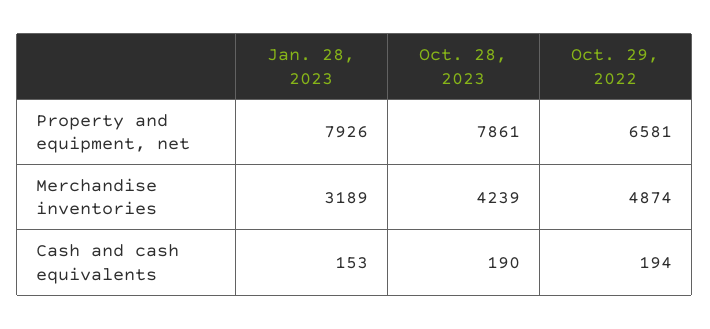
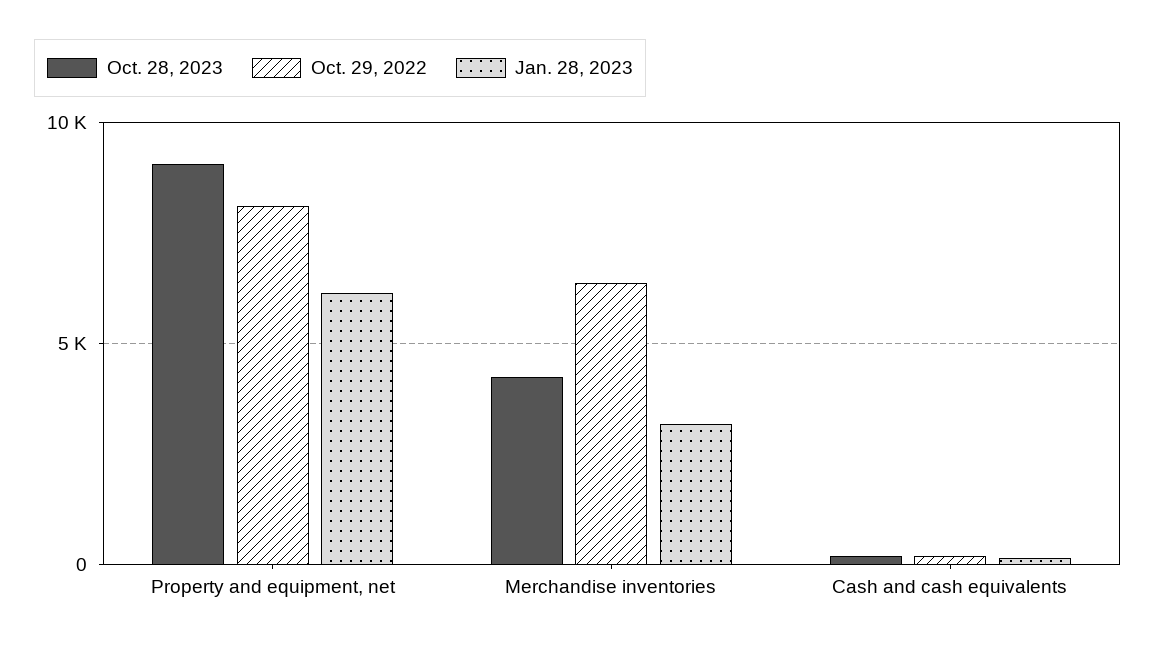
  {
    "Jan. 28, 2023": {
-     "Property and equipment, net": 7926,
+     "Property and equipment, net": 6000,
      "Merchandise inventories": 3189,
      "Cash and cash equivalents": 153
    },
    "Oct. 28, 2023": {
-     "Property and equipment, net": 7861,
+     "Property and equipment, net": 9000,
      "Merchandise inventories": 4239,
      "Cash and cash equivalents": 190
    },
    "Oct. 29, 2022": {
-     "Property and equipment, net": 6581,
+     "Property and equipment, net": 8000,
-     "Merchandise inventories": 4874,
+     "Merchandise inventories": 6500,
      "Cash and cash equivalents": 194
    }
  }

